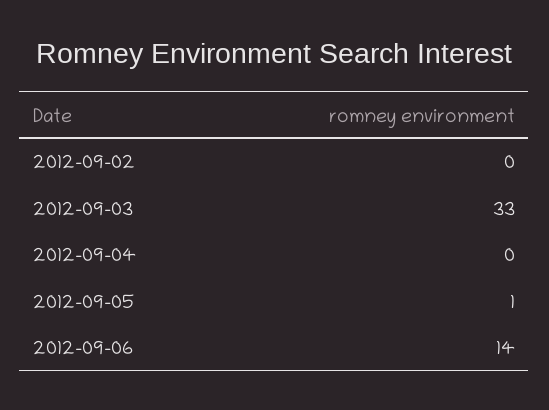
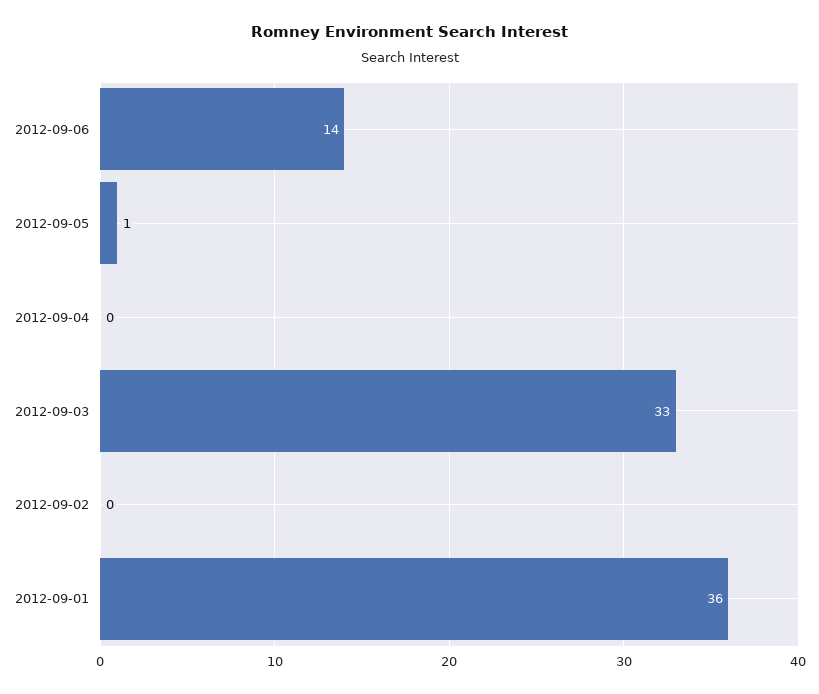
  {
    "2012-09-02": 0,
    "2012-09-03": 33,
    "2012-09-04": 0,
    "2012-09-05": 1,
-   "2012-09-06": 14
+   "2012-09-06": 14,
+   "2012-09-01": 36
  }

